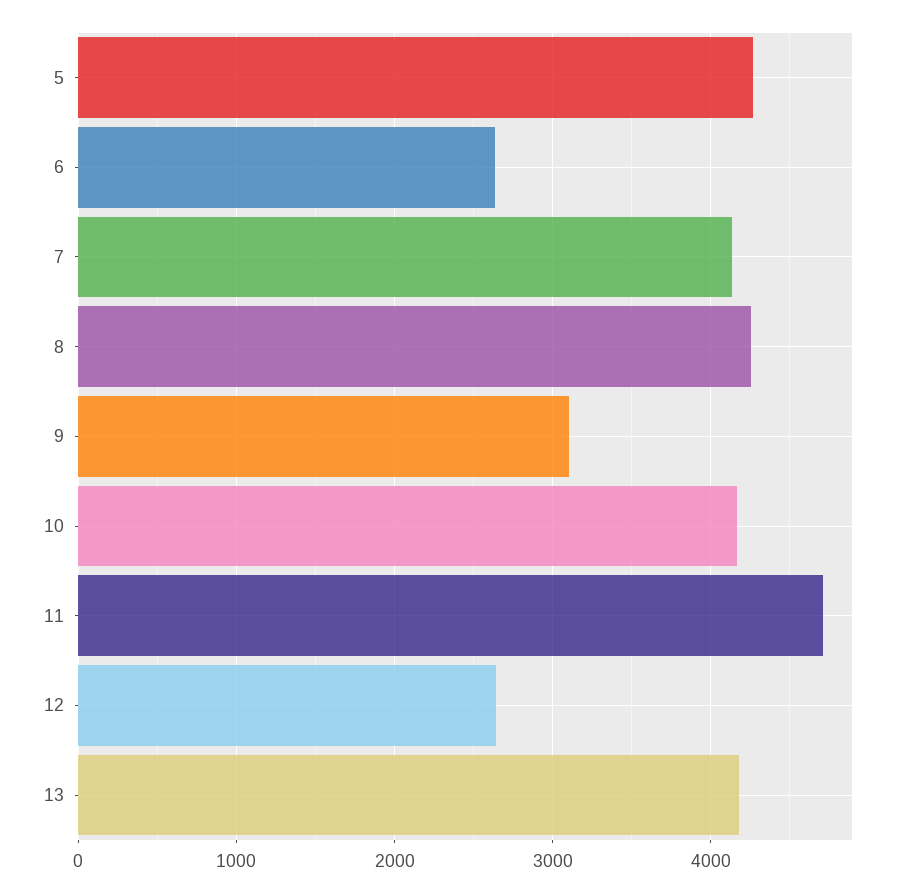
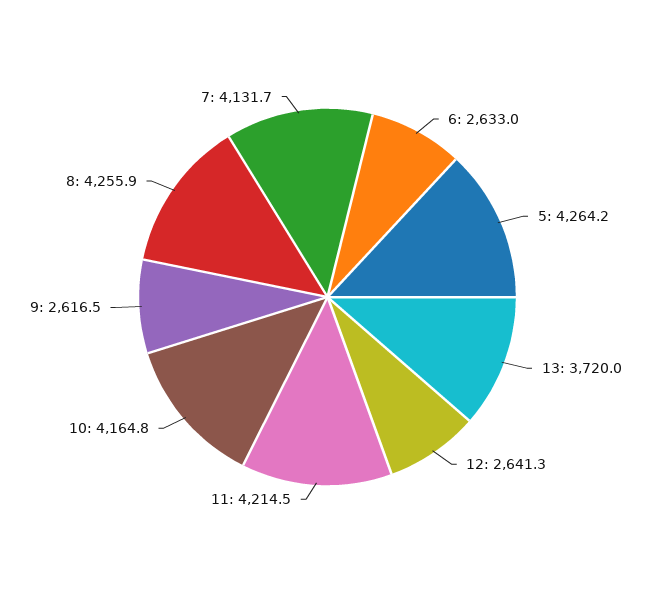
  {
    "5": 4264.2,
    "6": 2633,
    "7": 4131.7,
    "8": 4255.9,
-   "9": 3100,
+   "9": 2616.5,
    "10": 4164.8,
-   "11": 4700,
+   "11": 4214.5,
    "12": 2641.3,
-   "13": 4200
+   "13": 3720
  }

